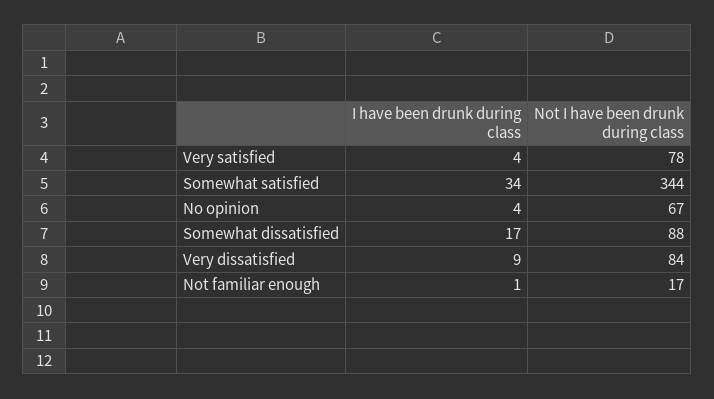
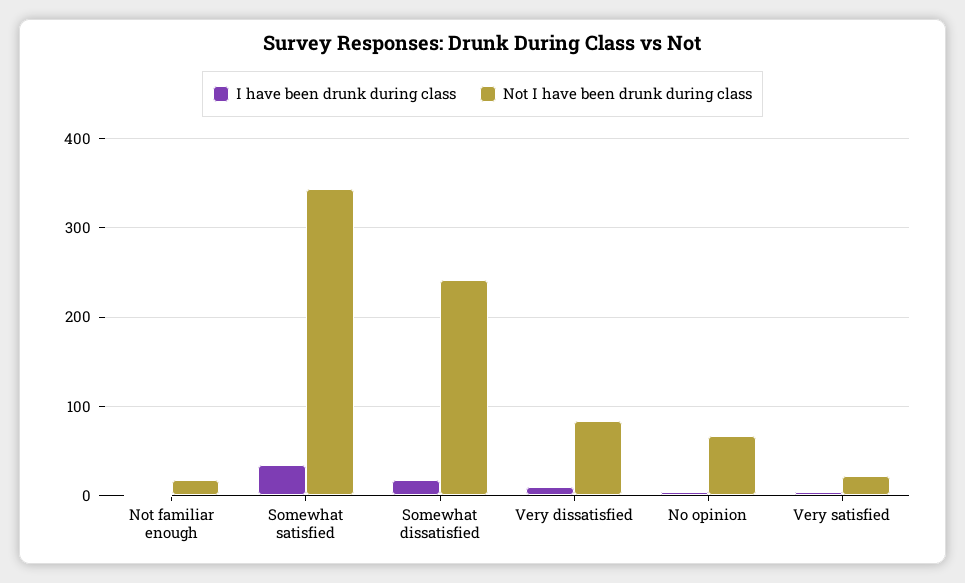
  {
    "I have been drunk during class": {
      "Very satisfied": 4,
      "Somewhat satisfied": 34,
      "No opinion": 4,
      "Somewhat dissatisfied": 17,
      "Very dissatisfied": 9,
      "Not familiar enough": 1
    },
    "Not I have been drunk during class": {
-     "Very satisfied": 78,
+     "Very satisfied": 20,
      "Somewhat satisfied": 344,
      "No opinion": 67,
-     "Somewhat dissatisfied": 88,
+     "Somewhat dissatisfied": 240,
      "Very dissatisfied": 84,
      "Not familiar enough": 17
    }
  }

